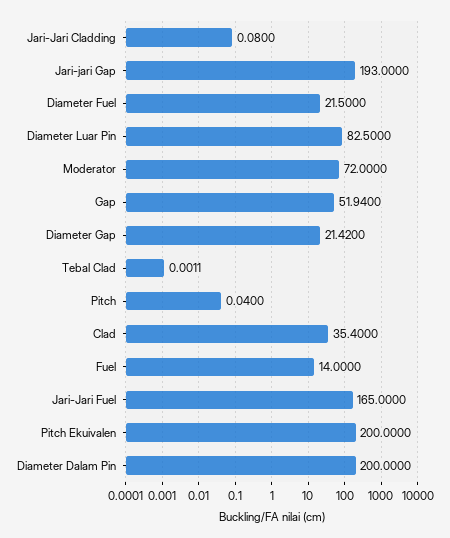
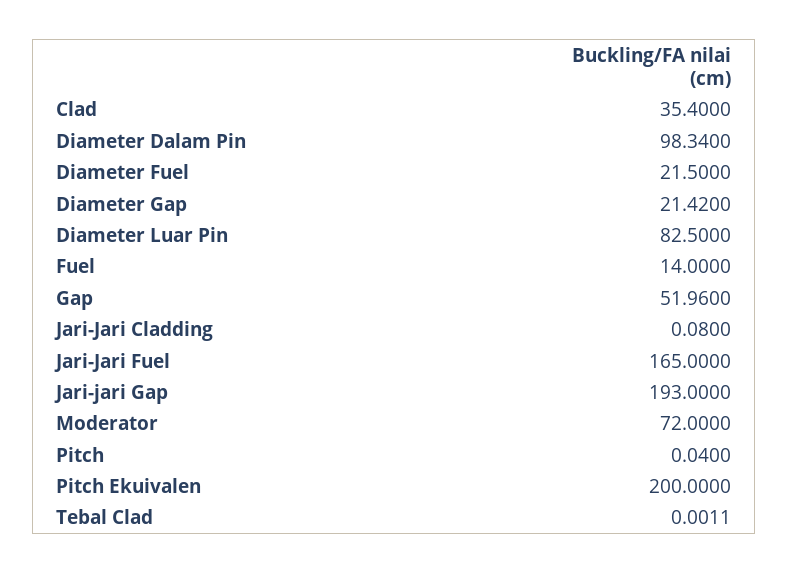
  {
    "Jari-Jari Cladding": 0.08,
    "Jari-jari Gap": 193,
    "Diameter Fuel": 21.5,
    "Diameter Luar Pin": 82.5,
    "Moderator": 72,
-   "Gap": 51.94,
+   "Gap": 51.96,
    "Diameter Gap": 21.42,
    "Tebal Clad": 0.0011,
    "Pitch": 0.04,
    "Clad": 35.4,
    "Fuel": 14,
    "Jari-Jari Fuel": 165,
    "Pitch Ekuivalen": 200,
-   "Diameter Dalam Pin": 200
+   "Diameter Dalam Pin": 98.34
  }

